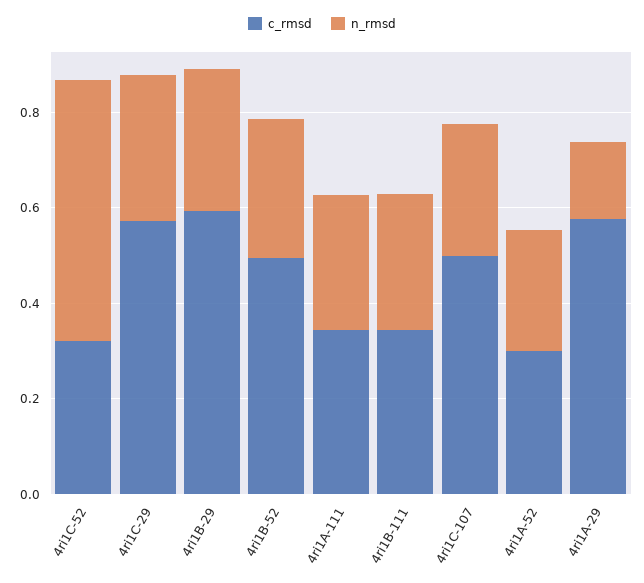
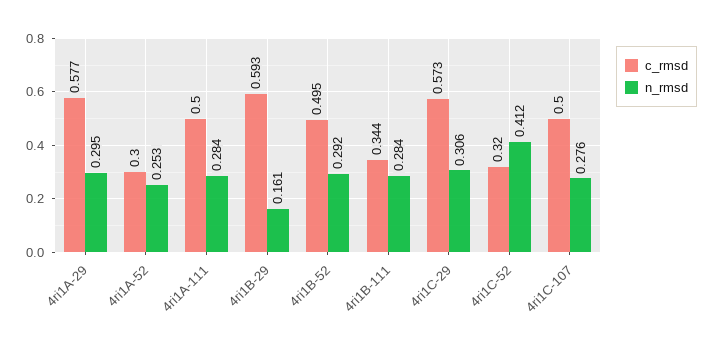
  {
    "c_rmsd": {
      "4ri1C-52": 0.32,
      "4ri1C-29": 0.573,
      "4ri1B-29": 0.593,
      "4ri1B-52": 0.495,
-     "4ri1A-111": 0.35,
+     "4ri1A-111": 0.5,
      "4ri1B-111": 0.344,
      "4ri1C-107": 0.5,
      "4ri1A-52": 0.3,
      "4ri1A-29": 0.577
    },
    "n_rmsd": {
-     "4ri1C-52": 0.55,
+     "4ri1C-52": 0.412,
      "4ri1C-29": 0.306,
-     "4ri1B-29": 0.3,
+     "4ri1B-29": 0.161,
      "4ri1B-52": 0.292,
      "4ri1A-111": 0.284,
      "4ri1B-111": 0.284,
      "4ri1C-107": 0.276,
      "4ri1A-52": 0.253,
-     "4ri1A-29": 0.15
+     "4ri1A-29": 0.295
    }
  }

